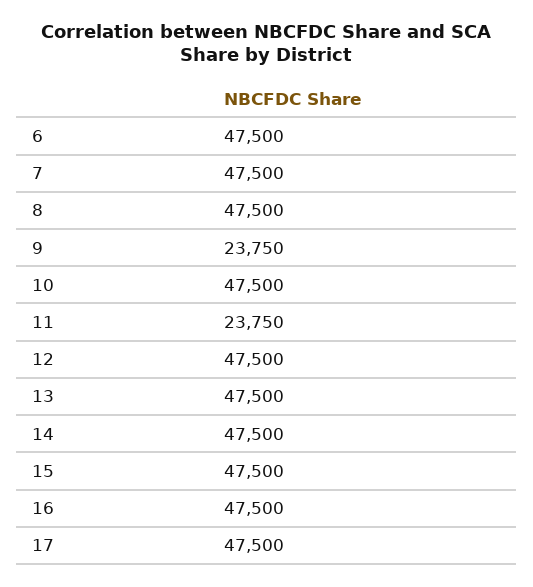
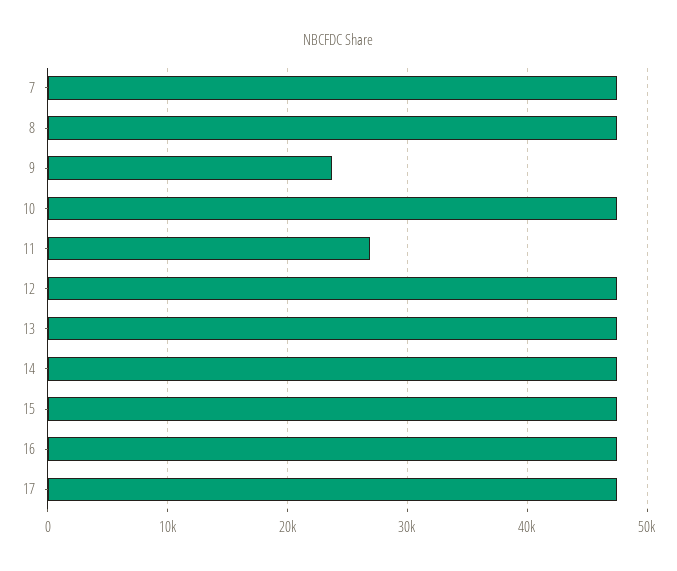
  {
-   "6": 47500,
    "7": 47500,
    "8": 47500,
    "9": 23750,
    "10": 47500,
-   "11": 23750,
+   "11": 27000,
    "12": 47500,
    "13": 47500,
    "14": 47500,
    "15": 47500,
    "16": 47500,
    "17": 47500
  }

